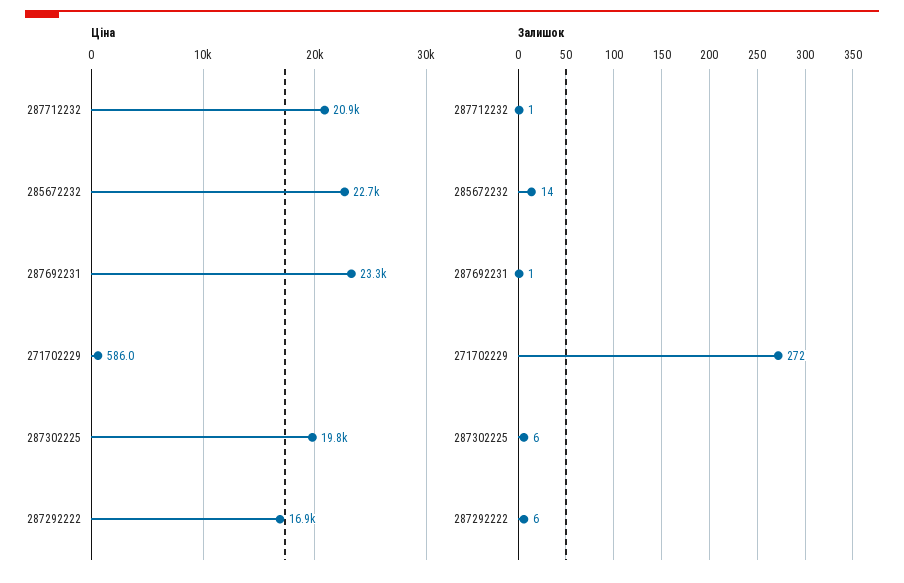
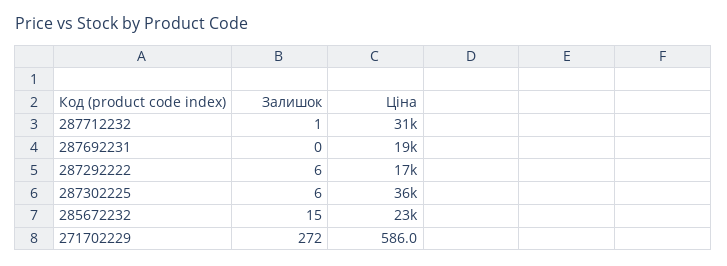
  {
    "Ціна": {
-     "287712232": 20900,
+     "287712232": 31000,
      "285672232": 22700,
-     "287692231": 23300,
+     "287692231": 19000,
      "271702229": 586,
-     "287302225": 19800,
+     "287302225": 36000,
      "287292222": 16900
    },
    "Залишок": {
      "287712232": 1,
-     "285672232": 14,
+     "285672232": 15,
-     "287692231": 1,
+     "287692231": 0,
      "271702229": 272,
      "287302225": 6,
      "287292222": 6
    }
  }

